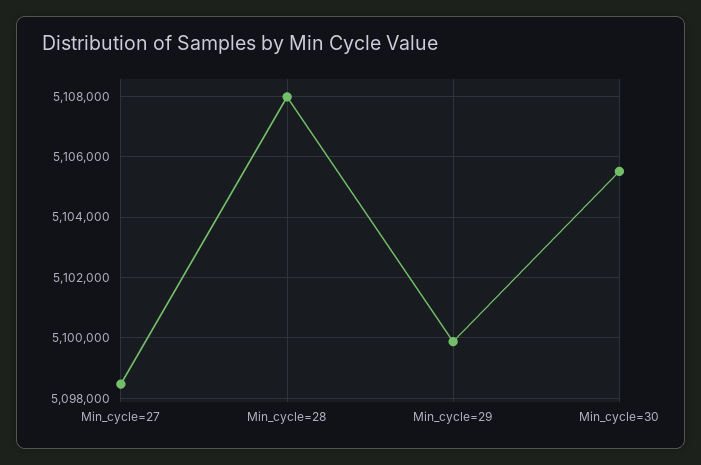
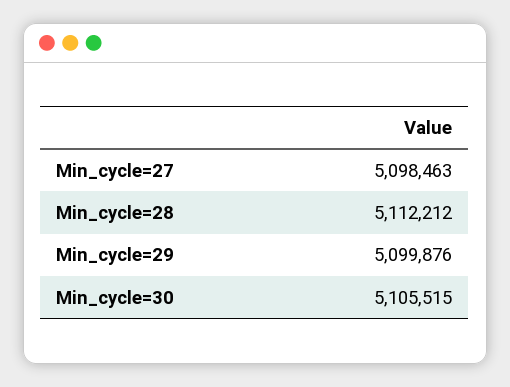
  {
    "Min_cycle=27": 5098463,
-   "Min_cycle=28": 5108000,
+   "Min_cycle=28": 5112212,
    "Min_cycle=29": 5099876,
    "Min_cycle=30": 5105515
  }

